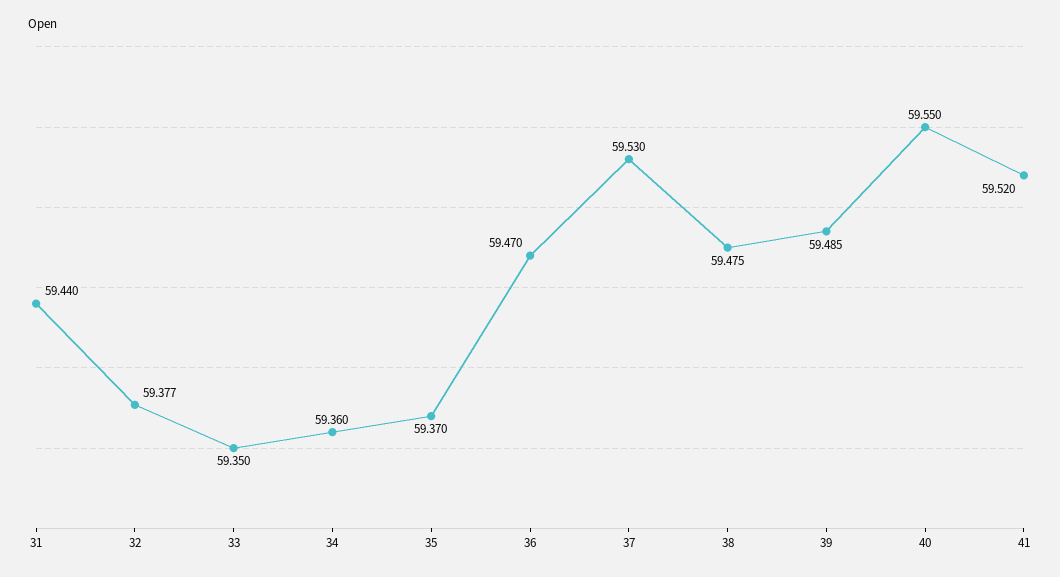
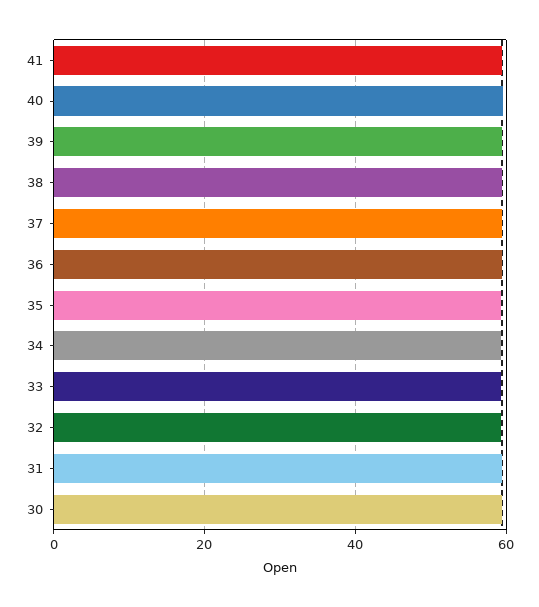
  {
    "31": 59.44,
    "32": 59.377,
    "33": 59.35,
    "34": 59.36,
    "35": 59.37,
    "36": 59.47,
    "37": 59.53,
    "38": 59.475,
    "39": 59.485,
    "40": 59.55,
-   "41": 59.52
+   "41": 59.52,
+   "30": 60
  }

